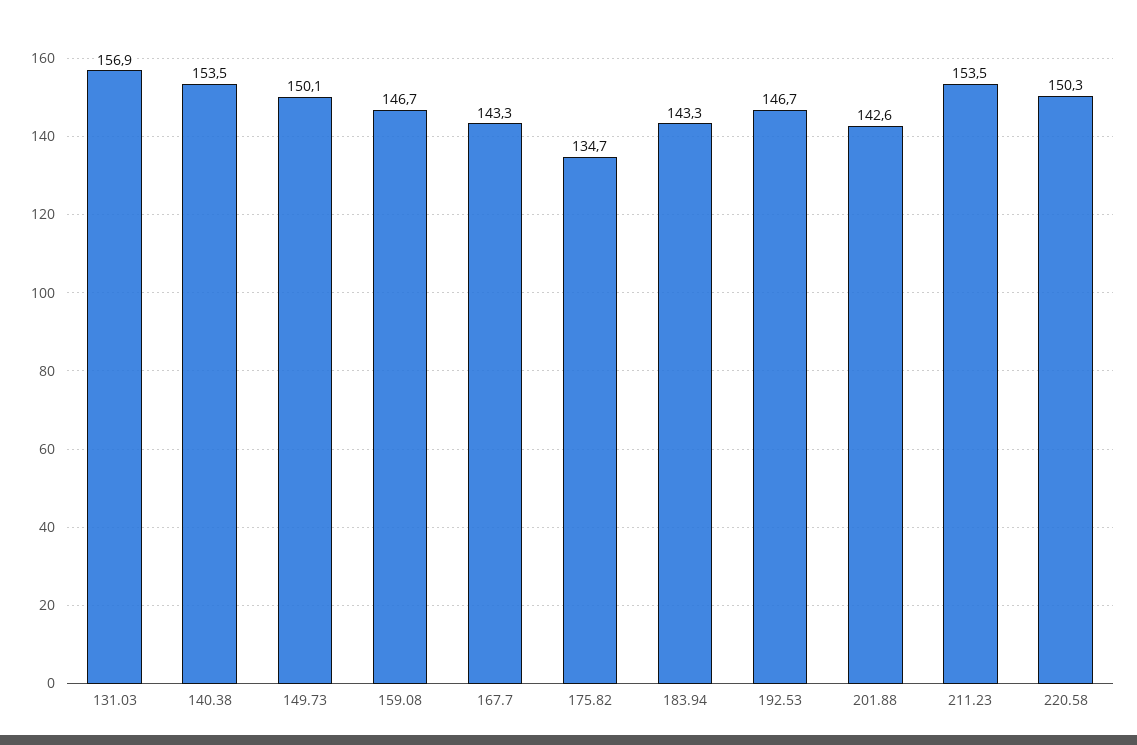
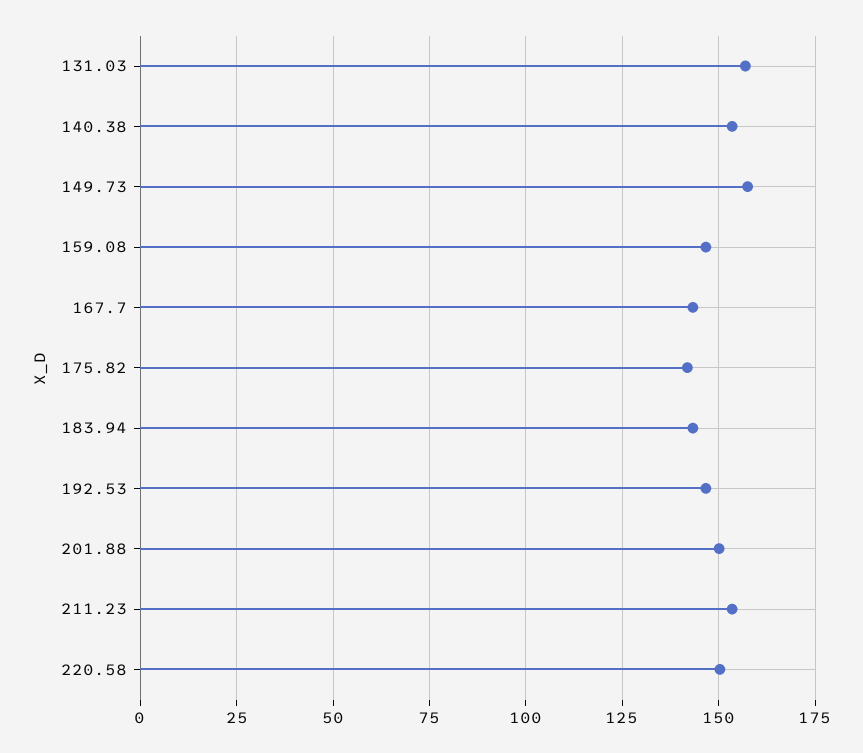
  {
    "131.03": 156.9,
    "140.38": 153.5,
-   "149.73": 150.1,
+   "149.73": 157.5,
    "159.08": 146.7,
    "167.7": 143.3,
-   "175.82": 134.7,
+   "175.82": 142.5,
    "183.94": 143.3,
    "192.53": 146.7,
-   "201.88": 142.6,
+   "201.88": 150,
    "211.23": 153.5,
    "220.58": 150.3
  }

